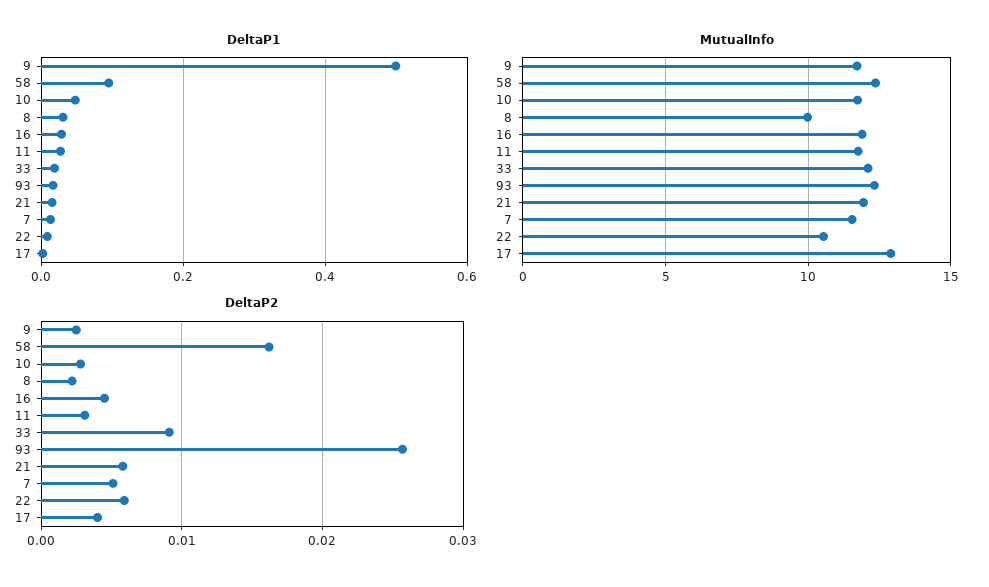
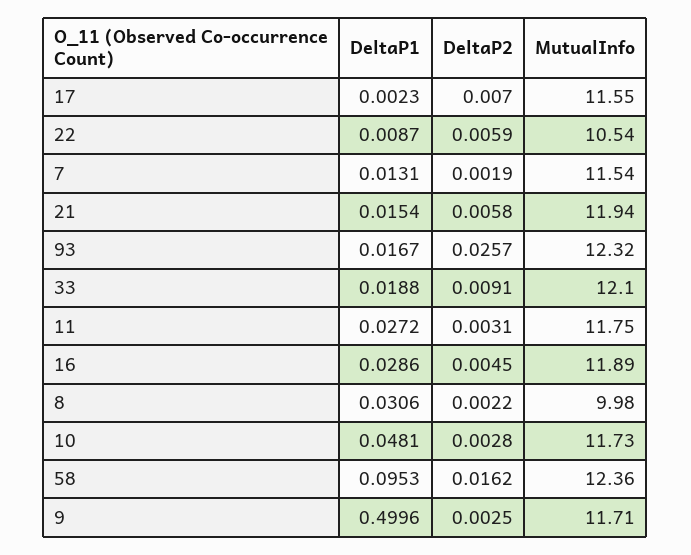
  {
    "DeltaP1": {
      "9": 0.4996,
      "58": 0.0953,
      "10": 0.0481,
      "8": 0.0306,
      "16": 0.0286,
      "11": 0.0272,
      "33": 0.0188,
      "93": 0.0167,
      "21": 0.0154,
      "7": 0.0131,
      "22": 0.0087,
      "17": 0.0023
    },
    "MutualInfo": {
      "9": 11.71,
      "58": 12.36,
      "10": 11.73,
      "8": 9.98,
      "16": 11.89,
      "11": 11.75,
      "33": 12.1,
      "93": 12.32,
      "21": 11.94,
      "7": 11.54,
      "22": 10.54,
-     "17": 13
+     "17": 11.55
    },
    "DeltaP2": {
      "9": 0.0025,
      "58": 0.0162,
      "10": 0.0028,
      "8": 0.0022,
      "16": 0.0045,
      "11": 0.0031,
      "33": 0.0091,
      "93": 0.0257,
      "21": 0.0058,
-     "7": 0.005,
+     "7": 0.0019,
      "22": 0.0059,
-     "17": 0.004
+     "17": 0.007
    }
  }

